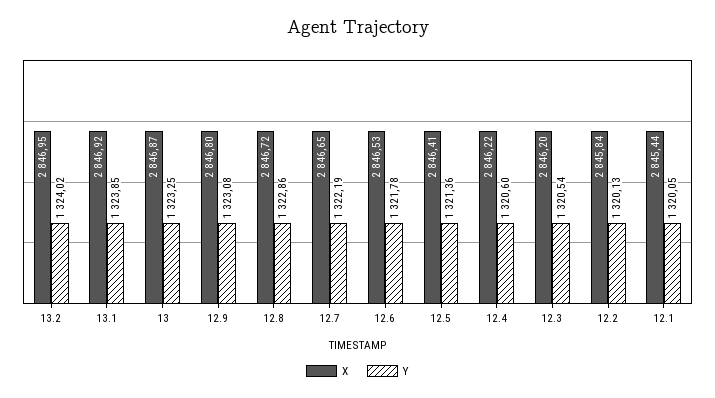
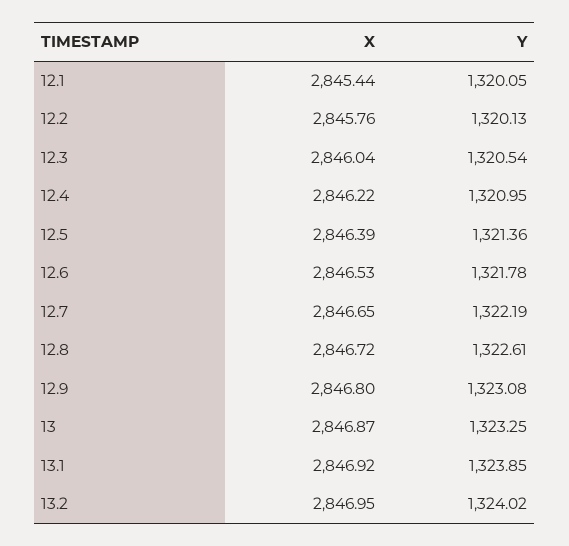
  {
    "X": {
      "13.2": 2846.95,
      "13.1": 2846.92,
      "13": 2846.87,
      "12.9": 2846.8,
      "12.8": 2846.72,
      "12.7": 2846.65,
      "12.6": 2846.53,
-     "12.5": 2846.41,
+     "12.5": 2846.39,
      "12.4": 2846.22,
-     "12.3": 2846.2,
+     "12.3": 2846.04,
-     "12.2": 2845.84,
+     "12.2": 2845.76,
      "12.1": 2845.44
    },
    "Y": {
      "13.2": 1324.02,
      "13.1": 1323.85,
      "13": 1323.25,
      "12.9": 1323.08,
-     "12.8": 1322.86,
+     "12.8": 1322.61,
      "12.7": 1322.19,
      "12.6": 1321.78,
      "12.5": 1321.36,
-     "12.4": 1320.6,
+     "12.4": 1320.95,
      "12.3": 1320.54,
      "12.2": 1320.13,
      "12.1": 1320.05
    }
  }

